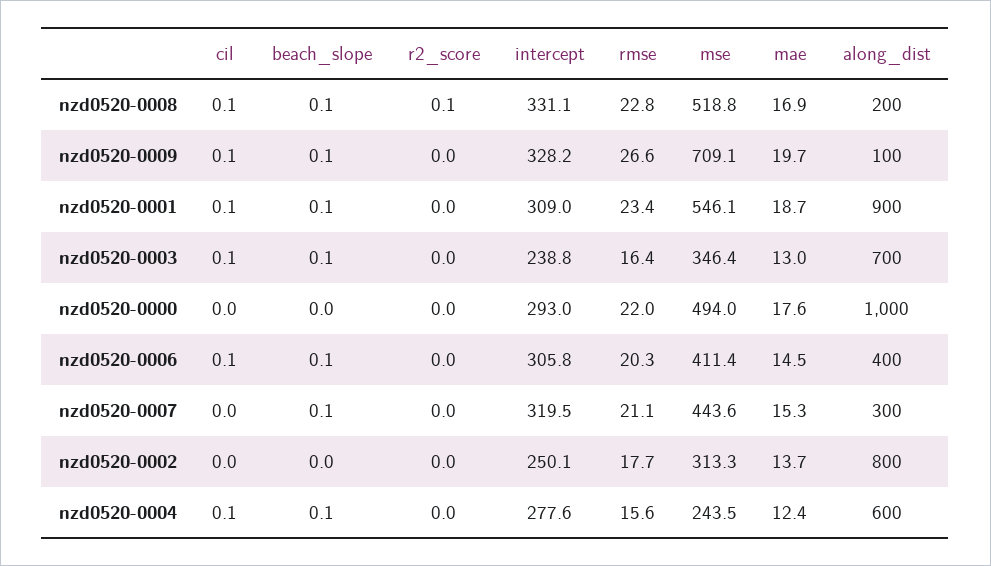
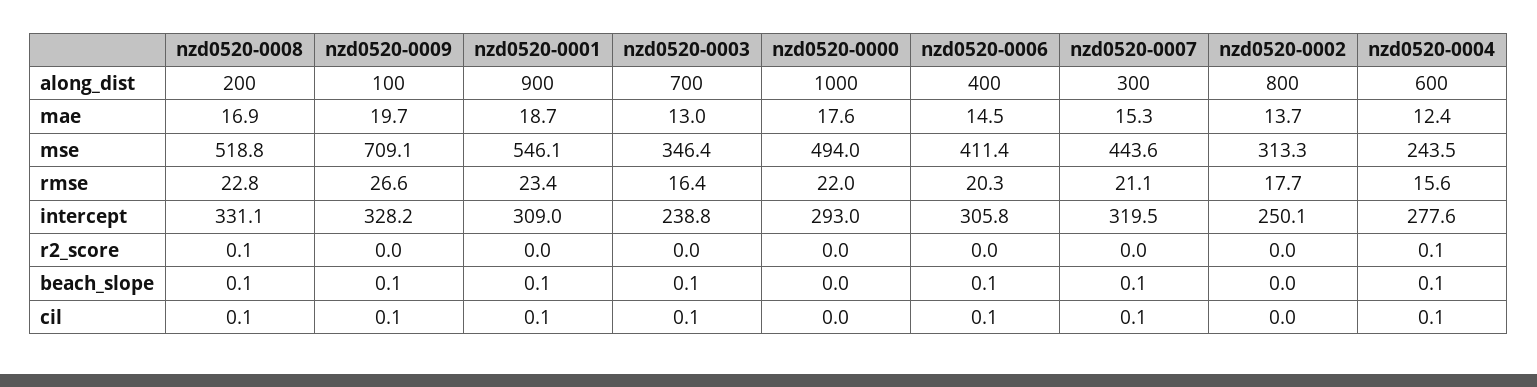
  {
    "cil": {
      "nzd0520-0008": 0.1,
      "nzd0520-0009": 0.1,
      "nzd0520-0001": 0.1,
      "nzd0520-0003": 0.1,
      "nzd0520-0000": 0,
      "nzd0520-0006": 0.1,
-     "nzd0520-0007": 0,
+     "nzd0520-0007": 0.1,
      "nzd0520-0002": 0,
      "nzd0520-0004": 0.1
    },
    "beach_slope": {
      "nzd0520-0008": 0.1,
      "nzd0520-0009": 0.1,
      "nzd0520-0001": 0.1,
      "nzd0520-0003": 0.1,
      "nzd0520-0000": 0,
      "nzd0520-0006": 0.1,
      "nzd0520-0007": 0.1,
      "nzd0520-0002": 0,
      "nzd0520-0004": 0.1
    },
    "r2_score": {
      "nzd0520-0008": 0.1,
      "nzd0520-0009": 0,
      "nzd0520-0001": 0,
      "nzd0520-0003": 0,
      "nzd0520-0000": 0,
      "nzd0520-0006": 0,
      "nzd0520-0007": 0,
      "nzd0520-0002": 0,
-     "nzd0520-0004": 0
+     "nzd0520-0004": 0.1
    },
    "intercept": {
      "nzd0520-0008": 331.1,
      "nzd0520-0009": 328.2,
      "nzd0520-0001": 309,
      "nzd0520-0003": 238.8,
      "nzd0520-0000": 293,
      "nzd0520-0006": 305.8,
      "nzd0520-0007": 319.5,
      "nzd0520-0002": 250.1,
      "nzd0520-0004": 277.6
    },
    "rmse": {
      "nzd0520-0008": 22.8,
      "nzd0520-0009": 26.6,
      "nzd0520-0001": 23.4,
      "nzd0520-0003": 16.4,
      "nzd0520-0000": 22,
      "nzd0520-0006": 20.3,
      "nzd0520-0007": 21.1,
      "nzd0520-0002": 17.7,
      "nzd0520-0004": 15.6
    },
    "mse": {
      "nzd0520-0008": 518.8,
      "nzd0520-0009": 709.1,
      "nzd0520-0001": 546.1,
      "nzd0520-0003": 346.4,
      "nzd0520-0000": 494,
      "nzd0520-0006": 411.4,
      "nzd0520-0007": 443.6,
      "nzd0520-0002": 313.3,
      "nzd0520-0004": 243.5
    },
    "mae": {
      "nzd0520-0008": 16.9,
      "nzd0520-0009": 19.7,
      "nzd0520-0001": 18.7,
      "nzd0520-0003": 13,
      "nzd0520-0000": 17.6,
      "nzd0520-0006": 14.5,
      "nzd0520-0007": 15.3,
      "nzd0520-0002": 13.7,
      "nzd0520-0004": 12.4
    },
    "along_dist": {
      "nzd0520-0008": 200,
      "nzd0520-0009": 100,
      "nzd0520-0001": 900,
      "nzd0520-0003": 700,
      "nzd0520-0000": 1000,
      "nzd0520-0006": 400,
      "nzd0520-0007": 300,
      "nzd0520-0002": 800,
      "nzd0520-0004": 600
    }
  }

